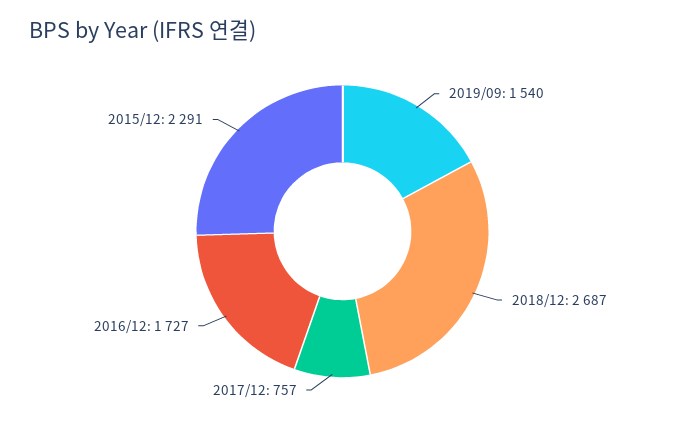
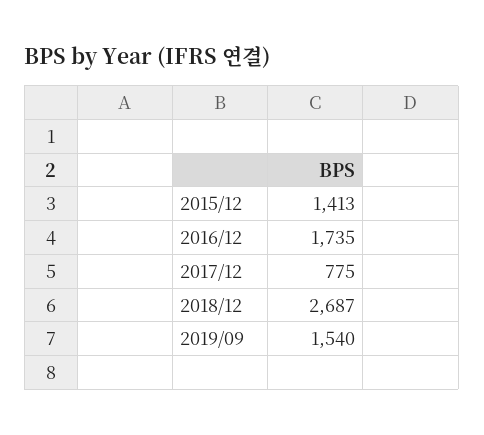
  {
    "2019/09": 1540,
    "2018/12": 2687,
-   "2017/12": 757,
+   "2017/12": 775,
-   "2016/12": 1727,
+   "2016/12": 1735,
-   "2015/12": 2291
+   "2015/12": 1413
  }

